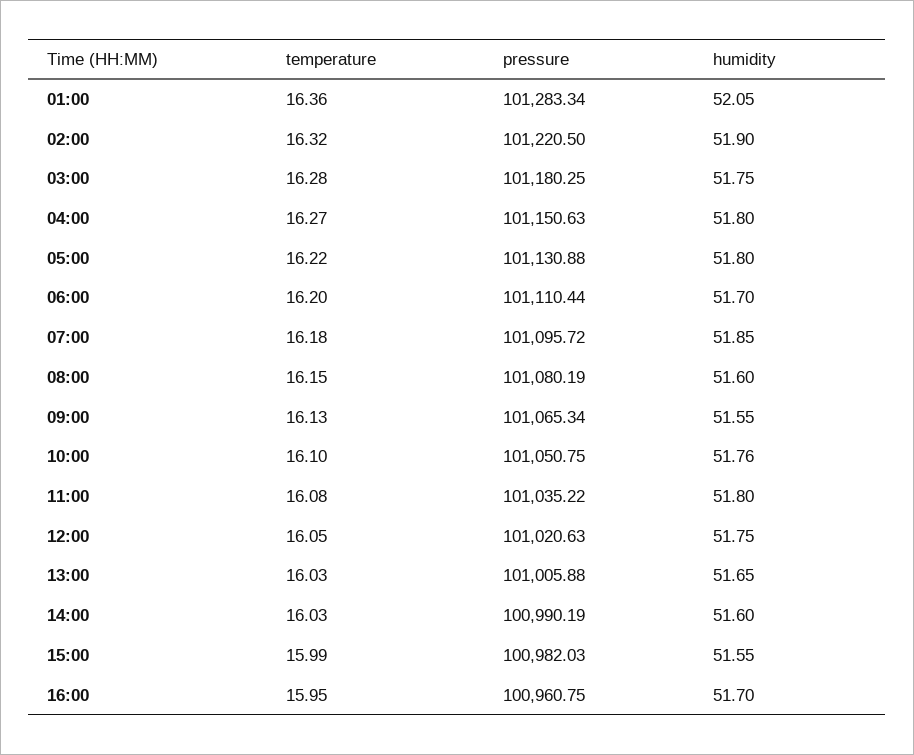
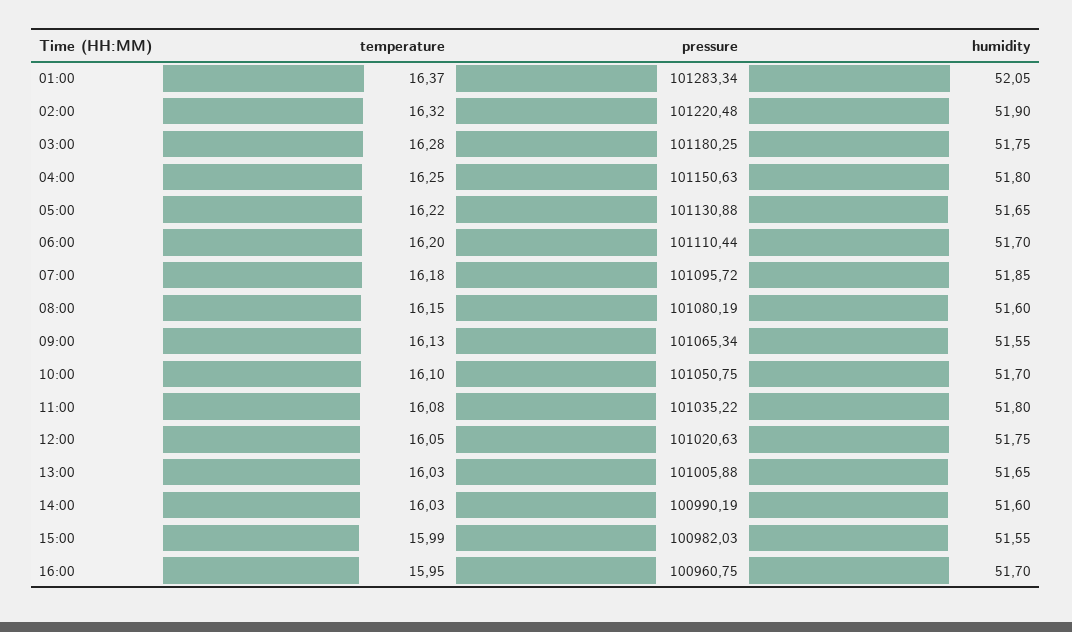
  {
    "temperature": {
-     "01:00": 16.36,
+     "01:00": 16.37,
      "02:00": 16.32,
      "03:00": 16.28,
-     "04:00": 16.27,
+     "04:00": 16.25,
      "05:00": 16.22,
      "06:00": 16.2,
      "07:00": 16.18,
      "08:00": 16.15,
      "09:00": 16.13,
      "10:00": 16.1,
      "11:00": 16.08,
      "12:00": 16.05,
      "13:00": 16.03,
      "14:00": 16.03,
      "15:00": 15.99,
      "16:00": 15.95
    },
    "pressure": {
      "01:00": 101283.34,
-     "02:00": 101220.5,
+     "02:00": 101220.48,
      "03:00": 101180.25,
      "04:00": 101150.63,
      "05:00": 101130.88,
      "06:00": 101110.44,
      "07:00": 101095.72,
      "08:00": 101080.19,
      "09:00": 101065.34,
      "10:00": 101050.75,
      "11:00": 101035.22,
      "12:00": 101020.63,
      "13:00": 101005.88,
      "14:00": 100990.19,
      "15:00": 100982.03,
      "16:00": 100960.75
    },
    "humidity": {
      "01:00": 52.05,
      "02:00": 51.9,
      "03:00": 51.75,
      "04:00": 51.8,
-     "05:00": 51.8,
+     "05:00": 51.65,
      "06:00": 51.7,
      "07:00": 51.85,
      "08:00": 51.6,
      "09:00": 51.55,
-     "10:00": 51.76,
+     "10:00": 51.7,
      "11:00": 51.8,
      "12:00": 51.75,
      "13:00": 51.65,
      "14:00": 51.6,
      "15:00": 51.55,
      "16:00": 51.7
    }
  }

